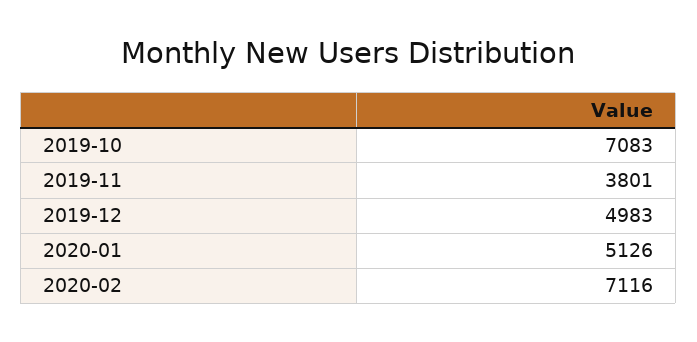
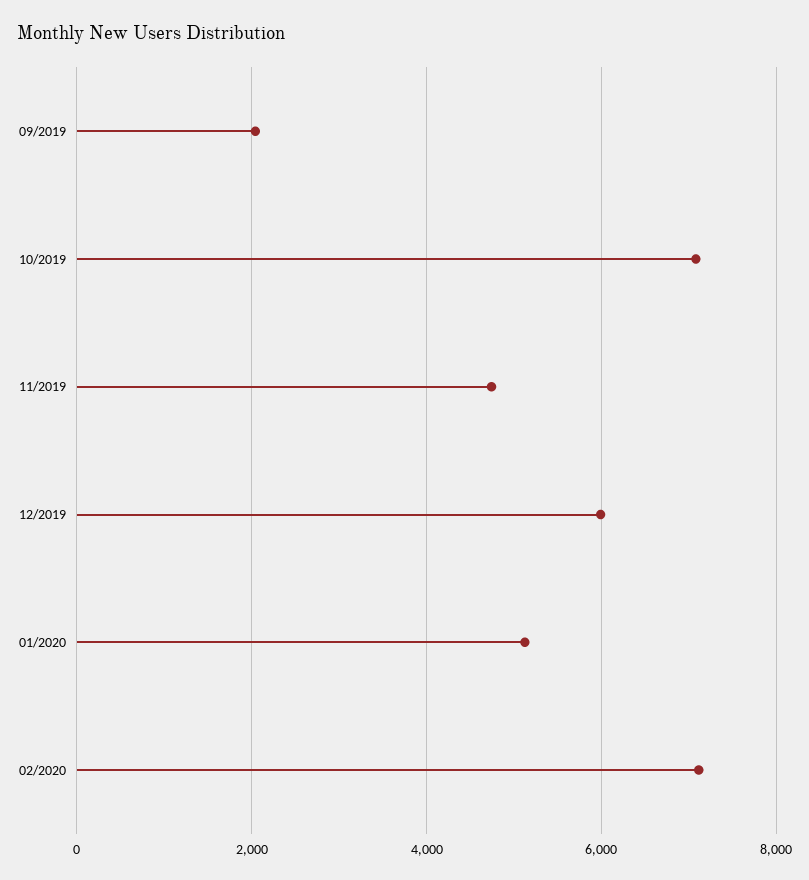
  {
    "2019-10": 7083,
-   "2019-11": 3801,
+   "2019-11": 4800,
-   "2019-12": 4983,
+   "2019-12": 6000,
    "2020-01": 5126,
-   "2020-02": 7116
+   "2020-02": 7116,
+   "09/2019": 2000
  }

